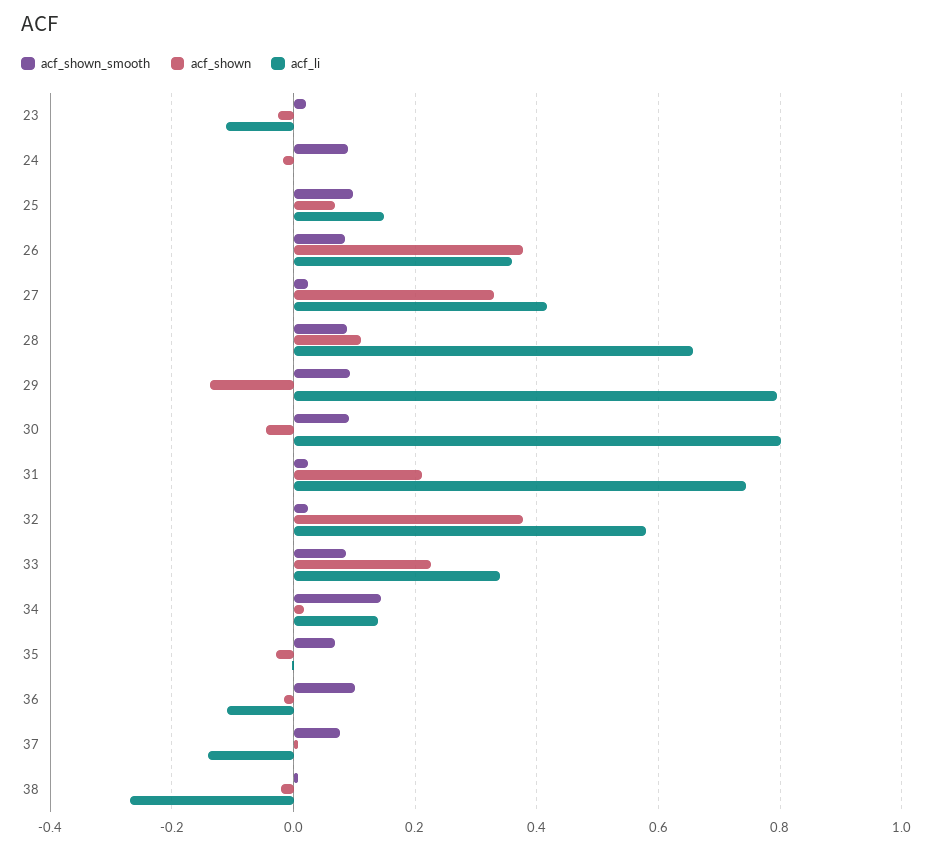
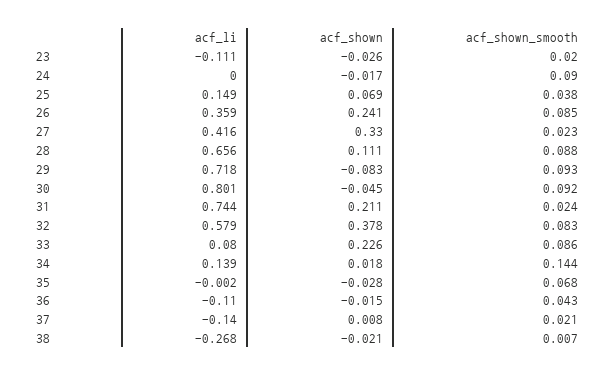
  {
    "acf_shown_smooth": {
      "23": 0.02,
      "24": 0.09,
-     "25": 0.1,
+     "25": 0.038,
      "26": 0.085,
      "27": 0.023,
      "28": 0.088,
      "29": 0.093,
      "30": 0.092,
      "31": 0.024,
-     "32": 0.02,
+     "32": 0.083,
      "33": 0.086,
      "34": 0.144,
      "35": 0.068,
-     "36": 0.1,
+     "36": 0.043,
-     "37": 0.08,
+     "37": 0.021,
      "38": 0.007
    },
    "acf_shown": {
      "23": -0.026,
      "24": -0.017,
      "25": 0.069,
-     "26": 0.38,
+     "26": 0.241,
      "27": 0.33,
      "28": 0.111,
-     "29": -0.14,
+     "29": -0.083,
      "30": -0.045,
      "31": 0.211,
      "32": 0.378,
      "33": 0.226,
      "34": 0.018,
      "35": -0.028,
      "36": -0.015,
      "37": 0.008,
      "38": -0.021
    },
    "acf_li": {
      "23": -0.111,
      "24": 0,
      "25": 0.149,
      "26": 0.359,
      "27": 0.416,
      "28": 0.656,
-     "29": 0.8,
+     "29": 0.718,
      "30": 0.801,
      "31": 0.744,
      "32": 0.579,
-     "33": 0.34,
+     "33": 0.08,
      "34": 0.139,
      "35": -0.002,
      "36": -0.11,
      "37": -0.14,
      "38": -0.268
    }
  }

